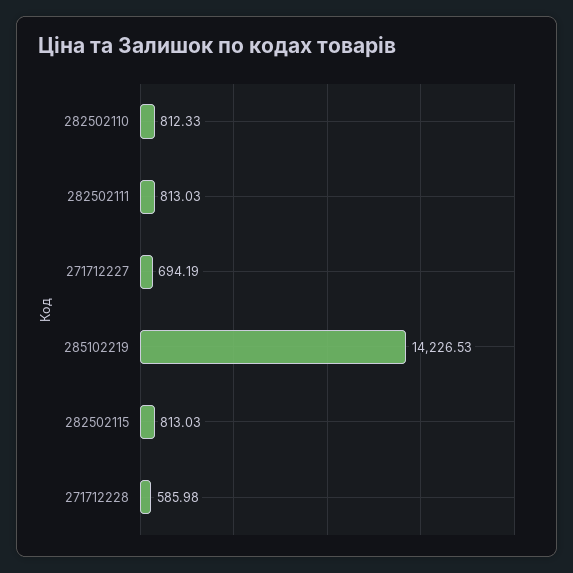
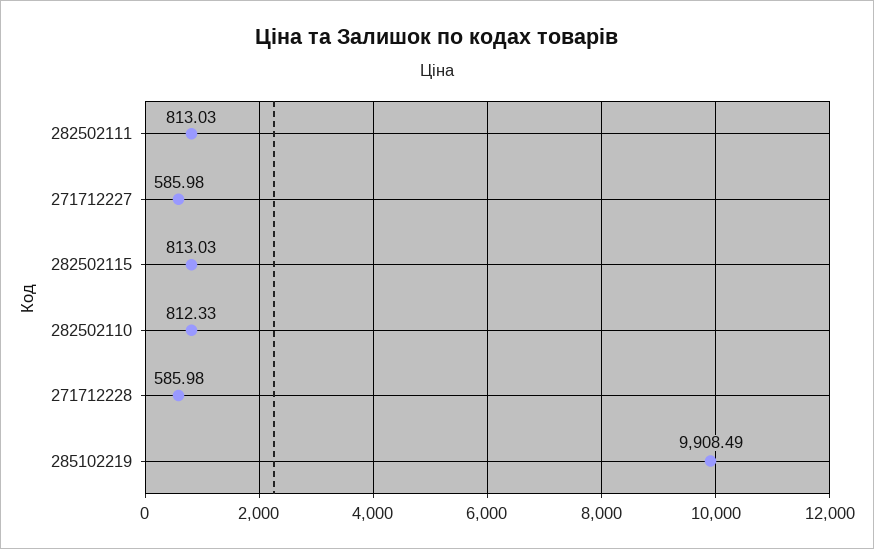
  {
    "282502110": 812.33,
    "282502111": 813.03,
-   "271712227": 694.19,
+   "271712227": 585.98,
-   "285102219": 14226.53,
+   "285102219": 9908.49,
    "282502115": 813.03,
    "271712228": 585.98
  }

